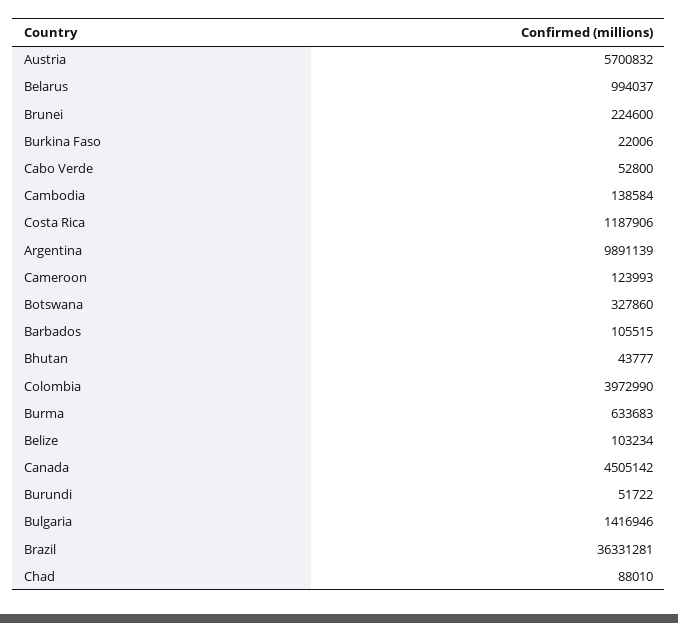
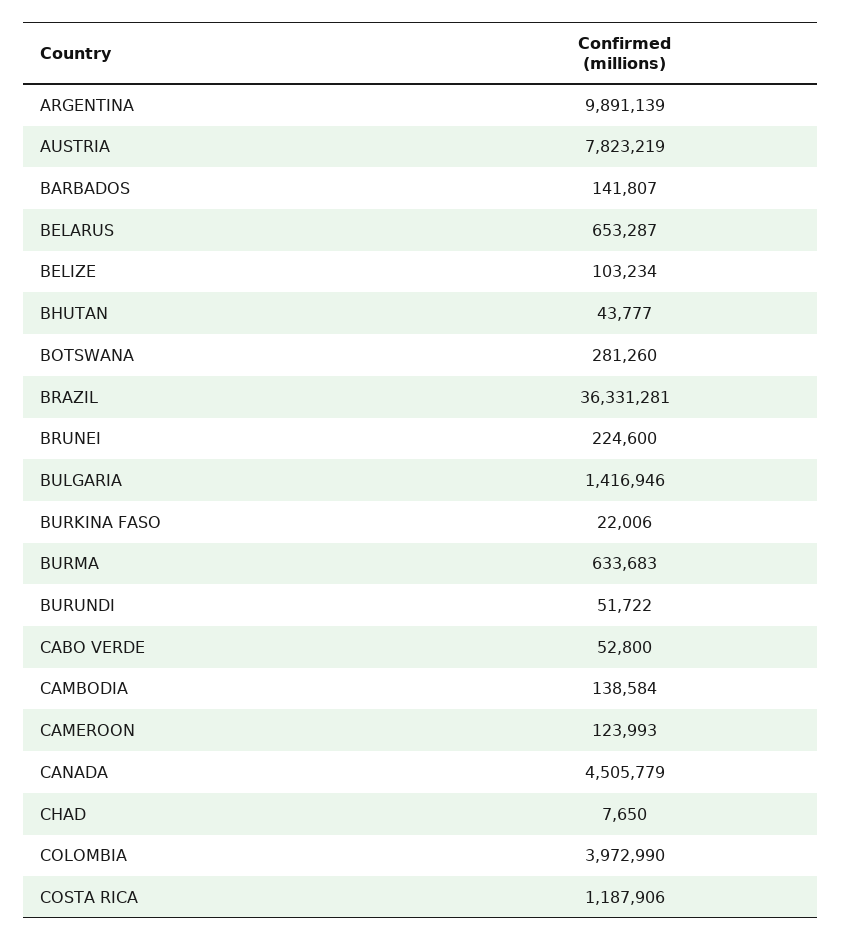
  {
-   "Austria": 5700832,
+   "Austria": 7823219,
-   "Belarus": 994037,
+   "Belarus": 653287,
    "Brunei": 224600,
    "Burkina Faso": 22006,
    "Cabo Verde": 52800,
    "Cambodia": 138584,
    "Costa Rica": 1187906,
    "Argentina": 9891139,
    "Cameroon": 123993,
-   "Botswana": 327860,
+   "Botswana": 281260,
-   "Barbados": 105515,
+   "Barbados": 141807,
    "Bhutan": 43777,
    "Colombia": 3972990,
    "Burma": 633683,
    "Belize": 103234,
-   "Canada": 4505142,
+   "Canada": 4505779,
    "Burundi": 51722,
    "Bulgaria": 1416946,
    "Brazil": 36331281,
-   "Chad": 88010
+   "Chad": 7650
  }

